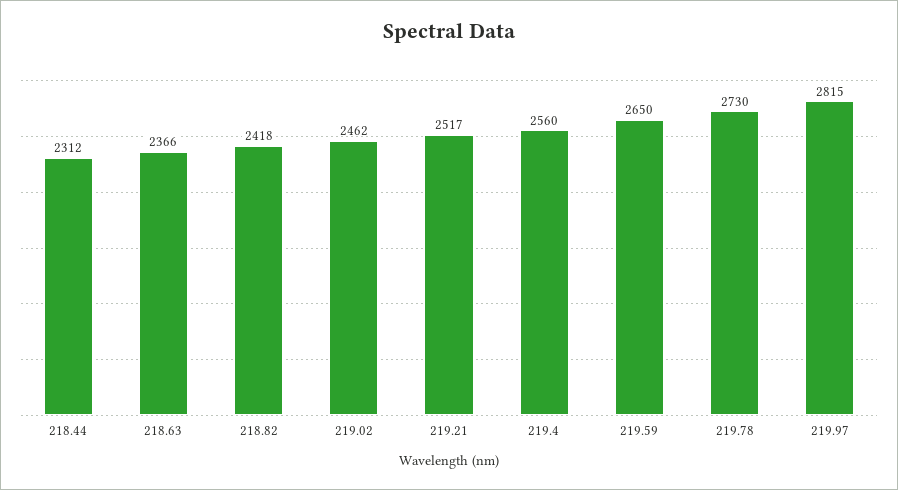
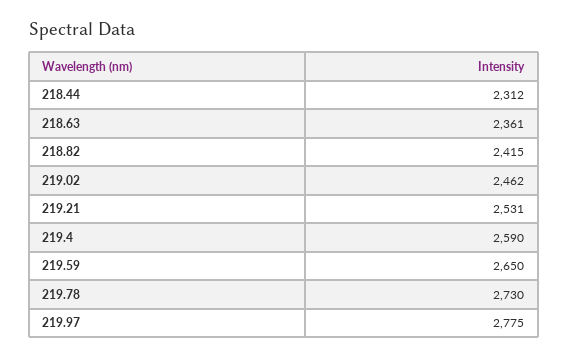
  {
    "218.44": 2312,
-   "218.63": 2366,
+   "218.63": 2361,
-   "218.82": 2418,
+   "218.82": 2415,
    "219.02": 2462,
-   "219.21": 2517,
+   "219.21": 2531,
-   "219.4": 2560,
+   "219.4": 2590,
    "219.59": 2650,
    "219.78": 2730,
-   "219.97": 2815
+   "219.97": 2775
  }

